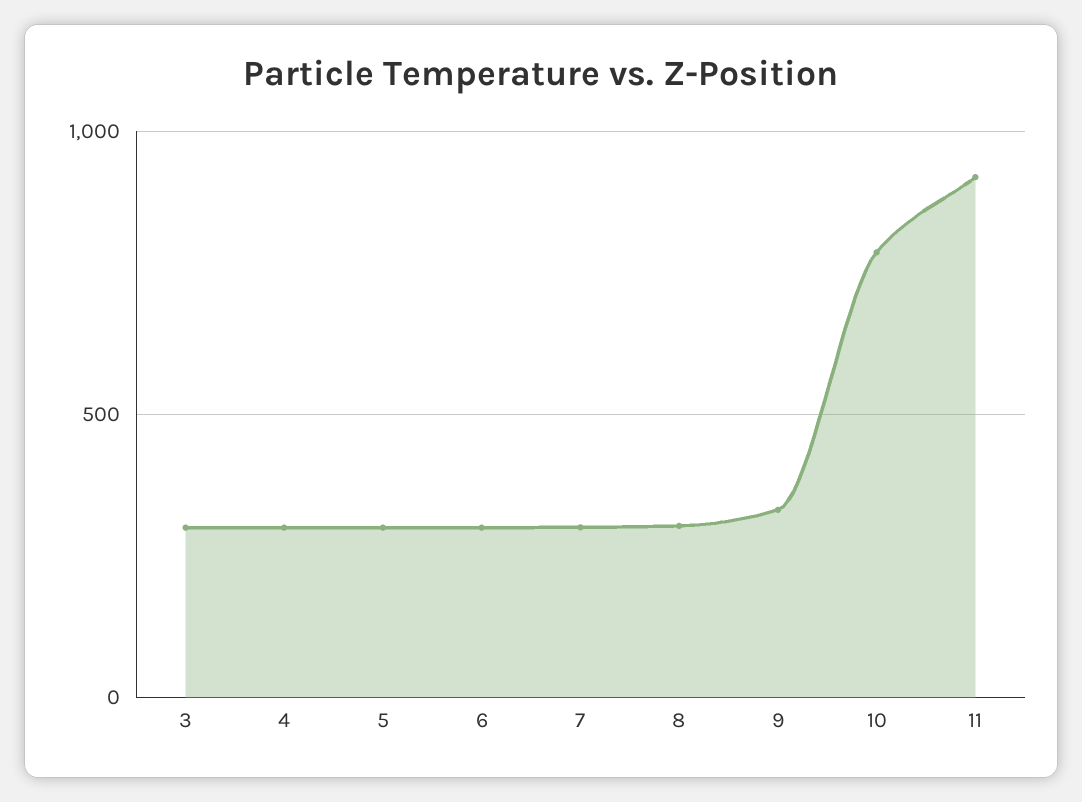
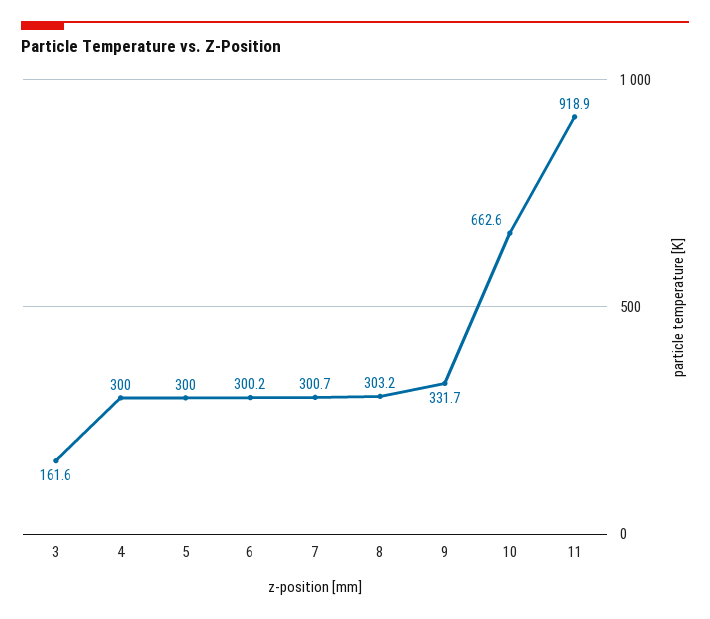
  {
-   "3": 300,
+   "3": 161.6,
    "4": 300,
    "5": 300,
    "6": 300.2,
    "7": 300.7,
    "8": 303.2,
    "9": 331.7,
-   "10": 800,
+   "10": 662.6,
    "11": 918.9
  }

